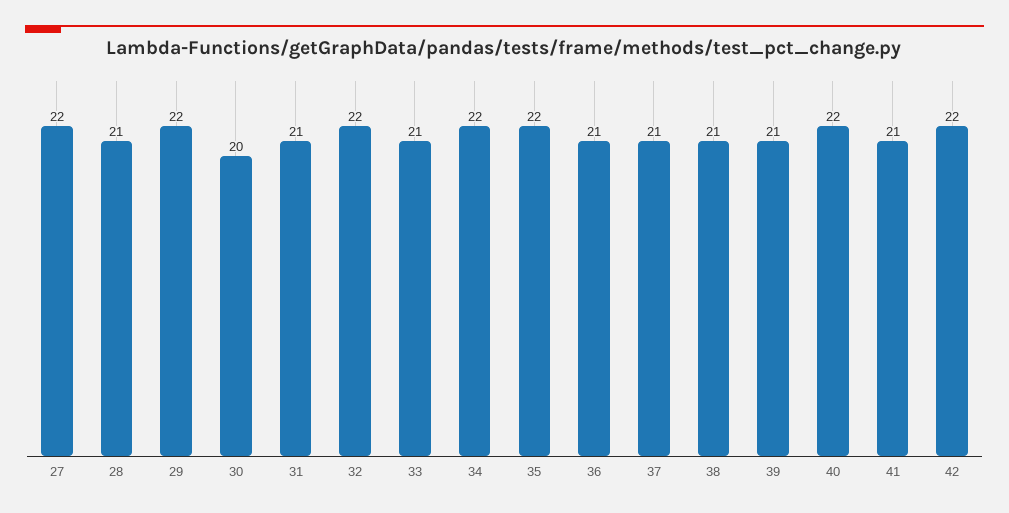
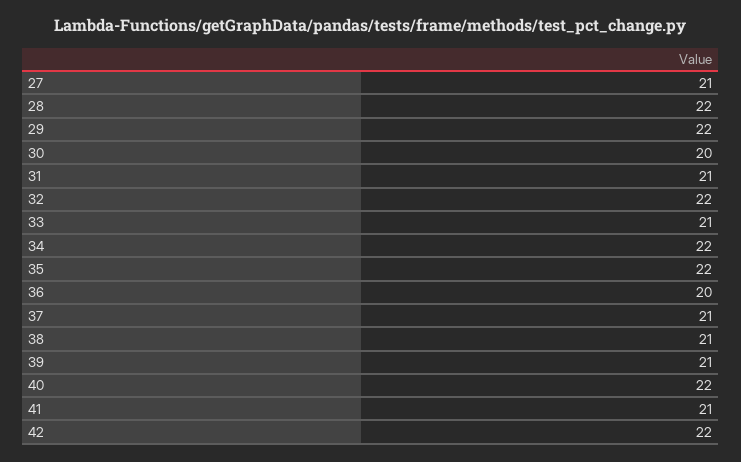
  {
-   "27": 22,
+   "27": 21,
-   "28": 21,
+   "28": 22,
    "29": 22,
    "30": 20,
    "31": 21,
    "32": 22,
    "33": 21,
    "34": 22,
    "35": 22,
-   "36": 21,
+   "36": 20,
    "37": 21,
    "38": 21,
    "39": 21,
    "40": 22,
    "41": 21,
    "42": 22
  }

